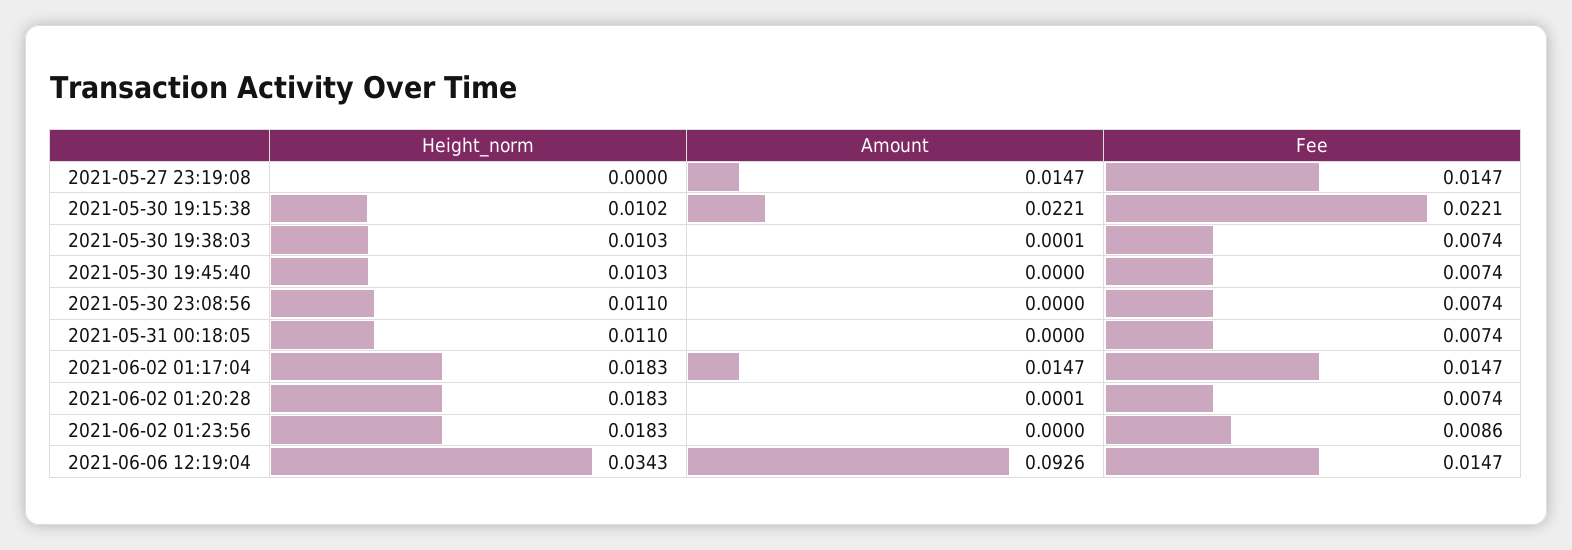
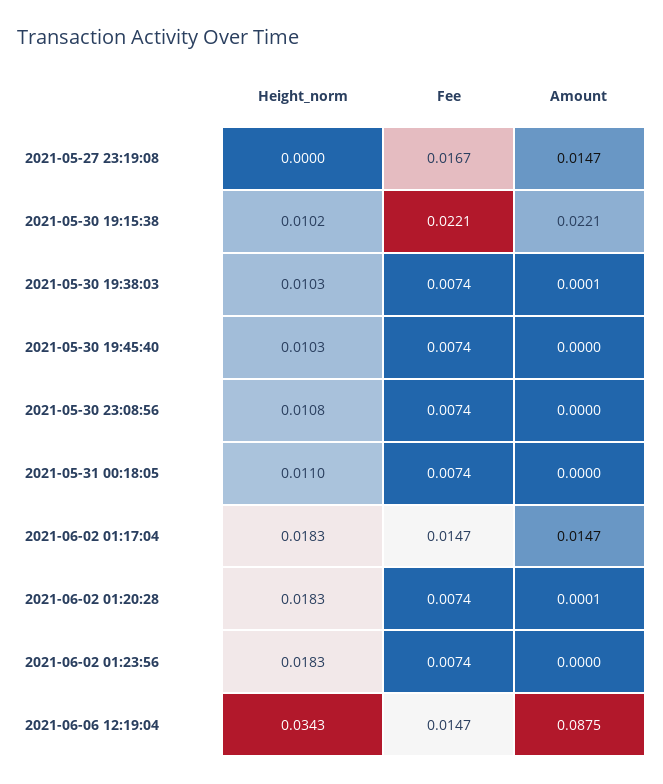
  {
    "Height_norm": {
      "2021-05-27 23:19:08": 0,
      "2021-05-30 19:15:38": 0.0102,
      "2021-05-30 19:38:03": 0.0103,
      "2021-05-30 19:45:40": 0.0103,
-     "2021-05-30 23:08:56": 0.011,
+     "2021-05-30 23:08:56": 0.0108,
      "2021-05-31 00:18:05": 0.011,
      "2021-06-02 01:17:04": 0.0183,
      "2021-06-02 01:20:28": 0.0183,
      "2021-06-02 01:23:56": 0.0183,
      "2021-06-06 12:19:04": 0.0343
    },
    "Amount": {
      "2021-05-27 23:19:08": 0.0147,
      "2021-05-30 19:15:38": 0.0221,
      "2021-05-30 19:38:03": 0.0001,
      "2021-05-30 19:45:40": 0,
      "2021-05-30 23:08:56": 0,
      "2021-05-31 00:18:05": 0,
      "2021-06-02 01:17:04": 0.0147,
      "2021-06-02 01:20:28": 0.0001,
      "2021-06-02 01:23:56": 0,
-     "2021-06-06 12:19:04": 0.0926
+     "2021-06-06 12:19:04": 0.0875
    },
    "Fee": {
-     "2021-05-27 23:19:08": 0.0147,
+     "2021-05-27 23:19:08": 0.0167,
      "2021-05-30 19:15:38": 0.0221,
      "2021-05-30 19:38:03": 0.0074,
      "2021-05-30 19:45:40": 0.0074,
      "2021-05-30 23:08:56": 0.0074,
      "2021-05-31 00:18:05": 0.0074,
      "2021-06-02 01:17:04": 0.0147,
      "2021-06-02 01:20:28": 0.0074,
-     "2021-06-02 01:23:56": 0.0086,
+     "2021-06-02 01:23:56": 0.0074,
      "2021-06-06 12:19:04": 0.0147
    }
  }

